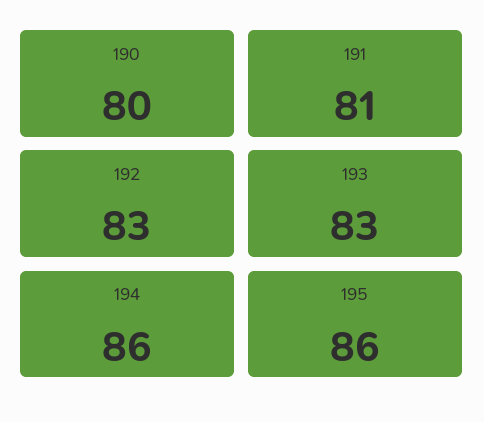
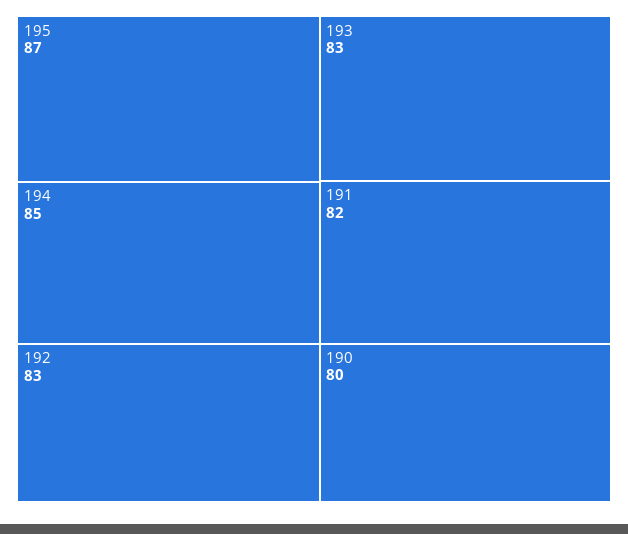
  {
    "190": 80,
-   "191": 81,
+   "191": 82,
    "192": 83,
    "193": 83,
-   "194": 86,
+   "194": 85,
-   "195": 86
+   "195": 87
  }

